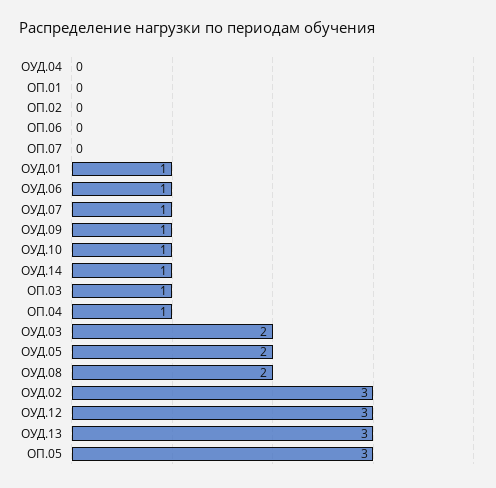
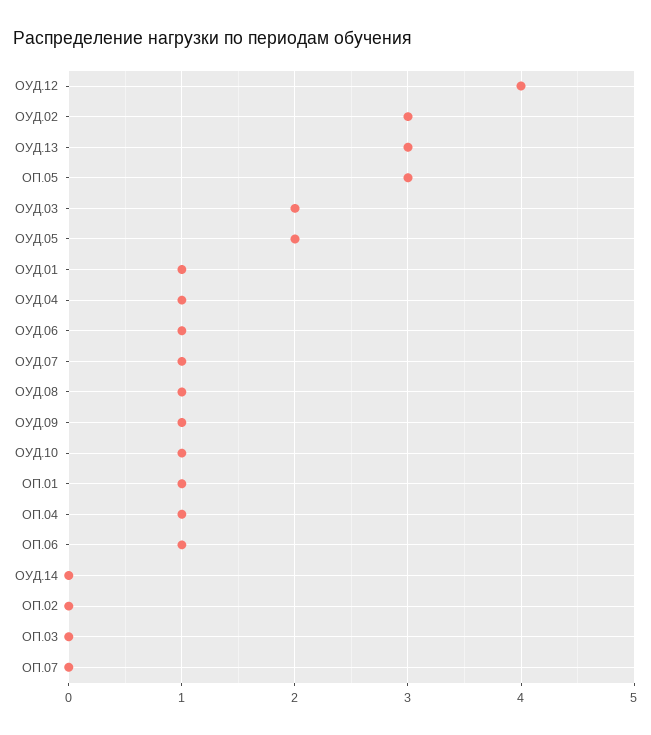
  {
-   "ОУД.04": 0,
+   "ОУД.04": 1,
-   "ОП.01": 0,
+   "ОП.01": 1,
    "ОП.02": 0,
-   "ОП.06": 0,
+   "ОП.06": 1,
    "ОП.07": 0,
    "ОУД.01": 1,
    "ОУД.06": 1,
    "ОУД.07": 1,
    "ОУД.09": 1,
    "ОУД.10": 1,
-   "ОУД.14": 1,
+   "ОУД.14": 0,
-   "ОП.03": 1,
+   "ОП.03": 0,
    "ОП.04": 1,
    "ОУД.03": 2,
    "ОУД.05": 2,
-   "ОУД.08": 2,
+   "ОУД.08": 1,
    "ОУД.02": 3,
-   "ОУД.12": 3,
+   "ОУД.12": 4,
    "ОУД.13": 3,
    "ОП.05": 3
  }

